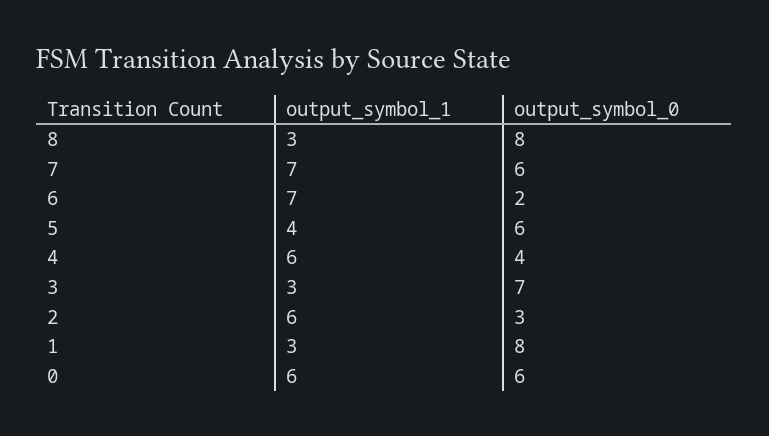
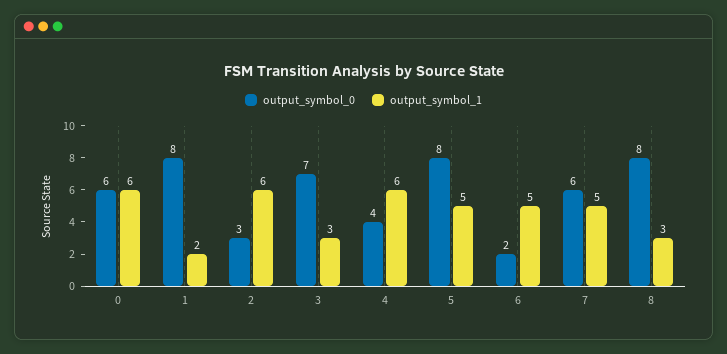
  {
    "output_symbol_1": {
      "8": 3,
-     "7": 7,
+     "7": 5,
-     "6": 7,
+     "6": 5,
-     "5": 4,
+     "5": 5,
      "4": 6,
      "3": 3,
      "2": 6,
-     "1": 3,
+     "1": 2,
      "0": 6
    },
    "output_symbol_0": {
      "8": 8,
      "7": 6,
      "6": 2,
-     "5": 6,
+     "5": 8,
      "4": 4,
      "3": 7,
      "2": 3,
      "1": 8,
      "0": 6
    }
  }

